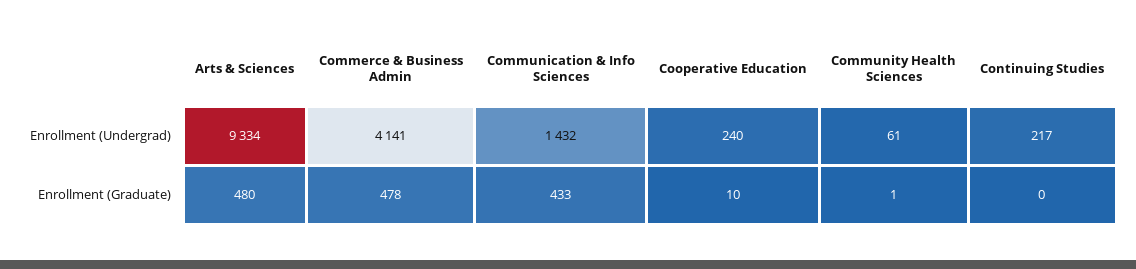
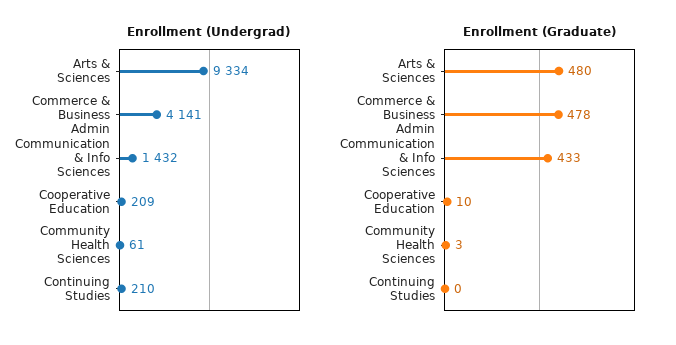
  {
    "Enrollment (Undergrad)": {
      "Arts & Sciences": 9334,
      "Commerce & Business Admin": 4141,
      "Communication & Info Sciences": 1432,
-     "Cooperative Education": 240,
+     "Cooperative Education": 209,
      "Community Health Sciences": 61,
-     "Continuing Studies": 217
+     "Continuing Studies": 210
    },
    "Enrollment (Graduate)": {
      "Arts & Sciences": 480,
      "Commerce & Business Admin": 478,
      "Communication & Info Sciences": 433,
      "Cooperative Education": 10,
-     "Community Health Sciences": 1,
+     "Community Health Sciences": 3,
      "Continuing Studies": 0
    }
  }

